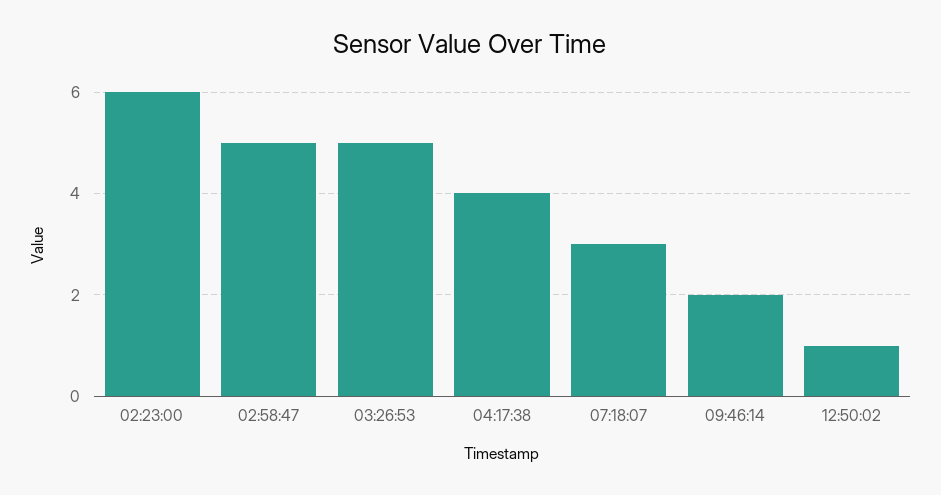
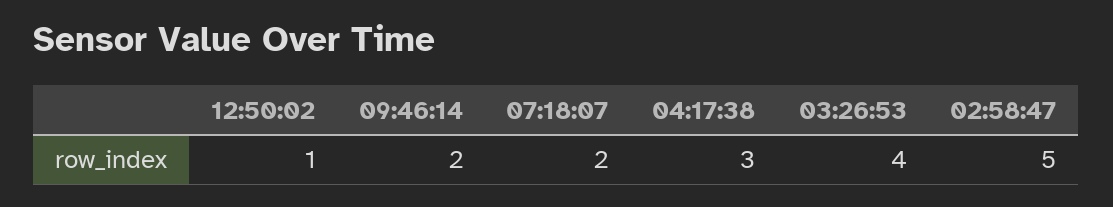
  {
-   "02:23:00": 6,
    "02:58:47": 5,
-   "03:26:53": 5,
+   "03:26:53": 4,
-   "04:17:38": 4,
+   "04:17:38": 3,
-   "07:18:07": 3,
+   "07:18:07": 2,
    "09:46:14": 2,
    "12:50:02": 1
  }

